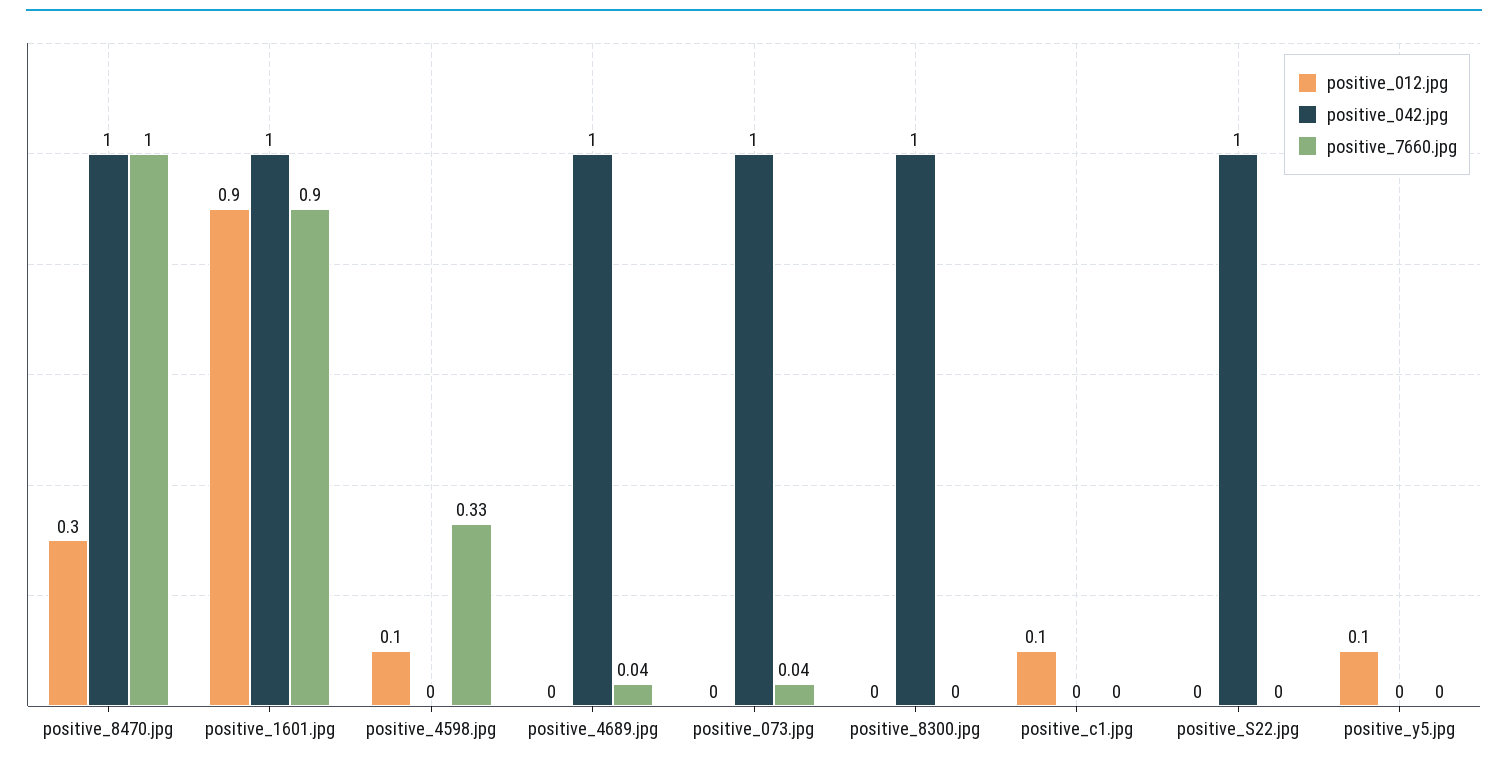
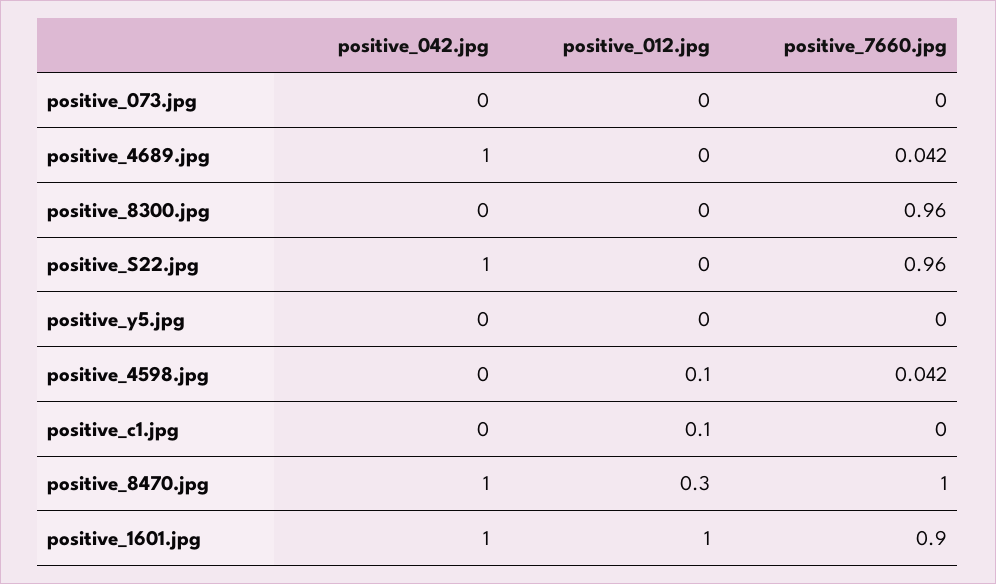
  {
    "positive_012.jpg": {
      "positive_8470.jpg": 0.3,
-     "positive_1601.jpg": 0.9,
+     "positive_1601.jpg": 1,
      "positive_4598.jpg": 0.1,
      "positive_4689.jpg": 0,
      "positive_073.jpg": 0,
      "positive_8300.jpg": 0,
      "positive_c1.jpg": 0.1,
      "positive_S22.jpg": 0,
-     "positive_y5.jpg": 0.1
+     "positive_y5.jpg": 0
    },
    "positive_042.jpg": {
      "positive_8470.jpg": 1,
      "positive_1601.jpg": 1,
      "positive_4598.jpg": 0,
      "positive_4689.jpg": 1,
-     "positive_073.jpg": 1,
+     "positive_073.jpg": 0,
-     "positive_8300.jpg": 1,
+     "positive_8300.jpg": 0,
      "positive_c1.jpg": 0,
      "positive_S22.jpg": 1,
      "positive_y5.jpg": 0
    },
    "positive_7660.jpg": {
      "positive_8470.jpg": 1,
      "positive_1601.jpg": 0.9,
-     "positive_4598.jpg": 0.33,
+     "positive_4598.jpg": 0.042,
      "positive_4689.jpg": 0.042,
-     "positive_073.jpg": 0.04,
+     "positive_073.jpg": 0,
-     "positive_8300.jpg": 0,
+     "positive_8300.jpg": 0.96,
      "positive_c1.jpg": 0,
-     "positive_S22.jpg": 0,
+     "positive_S22.jpg": 0.96,
      "positive_y5.jpg": 0
    }
  }

